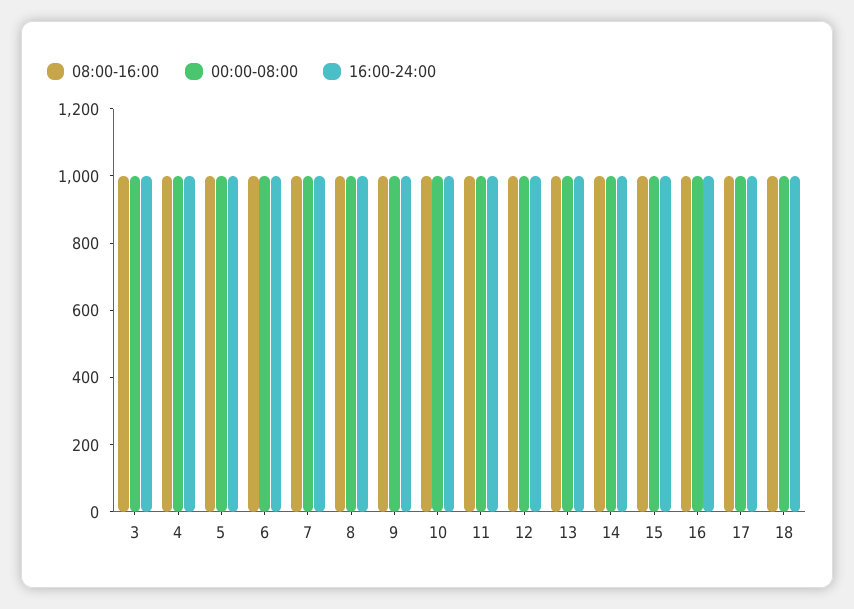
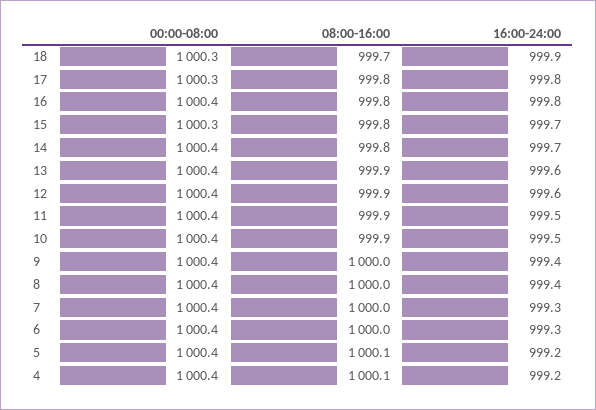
  {
    "08:00-16:00": {
-     "3": 1000,
      "4": 1000.1,
      "5": 1000.1,
      "6": 1000,
      "7": 1000,
      "8": 1000,
      "9": 1000,
      "10": 999.9,
      "11": 999.9,
      "12": 999.9,
      "13": 999.9,
      "14": 999.8,
      "15": 999.8,
      "16": 999.8,
      "17": 999.8,
      "18": 999.7
    },
    "00:00-08:00": {
-     "3": 1000,
      "4": 1000.4,
      "5": 1000.4,
      "6": 1000.4,
      "7": 1000.4,
      "8": 1000.4,
      "9": 1000.4,
      "10": 1000.4,
      "11": 1000.4,
      "12": 1000.4,
      "13": 1000.4,
      "14": 1000.4,
      "15": 1000.3,
      "16": 1000.4,
      "17": 1000.3,
      "18": 1000.3
    },
    "16:00-24:00": {
-     "3": 1000,
      "4": 999.2,
      "5": 999.2,
      "6": 999.3,
      "7": 999.3,
      "8": 999.4,
      "9": 999.4,
      "10": 999.5,
      "11": 999.5,
      "12": 999.6,
      "13": 999.6,
      "14": 999.7,
      "15": 999.7,
      "16": 999.8,
      "17": 999.8,
      "18": 999.9
    }
  }

